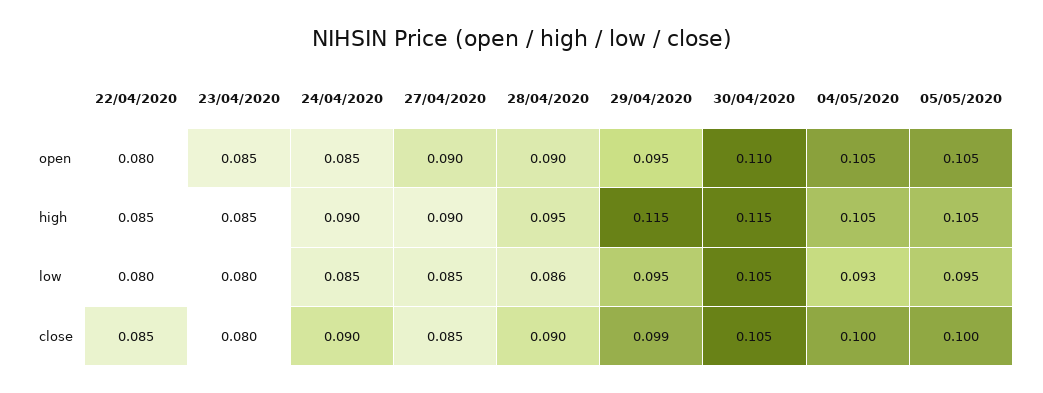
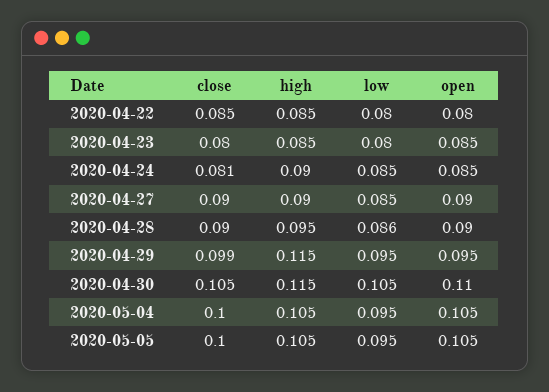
  {
    "22/04/2020": {
      "open": 0.08,
      "high": 0.085,
      "low": 0.08,
      "close": 0.085
    },
    "23/04/2020": {
      "open": 0.085,
      "high": 0.085,
      "low": 0.08,
      "close": 0.08
    },
    "24/04/2020": {
      "open": 0.085,
      "high": 0.09,
      "low": 0.085,
-     "close": 0.09
+     "close": 0.081
    },
    "27/04/2020": {
      "open": 0.09,
      "high": 0.09,
      "low": 0.085,
-     "close": 0.085
+     "close": 0.09
    },
    "28/04/2020": {
      "open": 0.09,
      "high": 0.095,
      "low": 0.086,
      "close": 0.09
    },
    "29/04/2020": {
      "open": 0.095,
      "high": 0.115,
      "low": 0.095,
      "close": 0.099
    },
    "30/04/2020": {
      "open": 0.11,
      "high": 0.115,
      "low": 0.105,
      "close": 0.105
    },
    "04/05/2020": {
      "open": 0.105,
      "high": 0.105,
-     "low": 0.093,
+     "low": 0.095,
      "close": 0.1
    },
    "05/05/2020": {
      "open": 0.105,
      "high": 0.105,
      "low": 0.095,
      "close": 0.1
    }
  }

